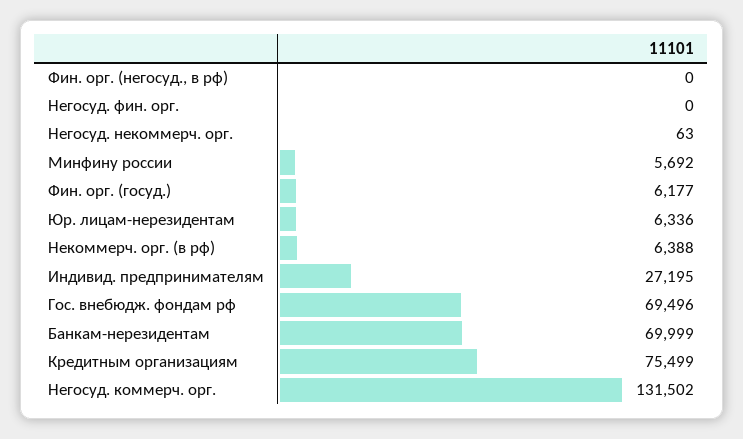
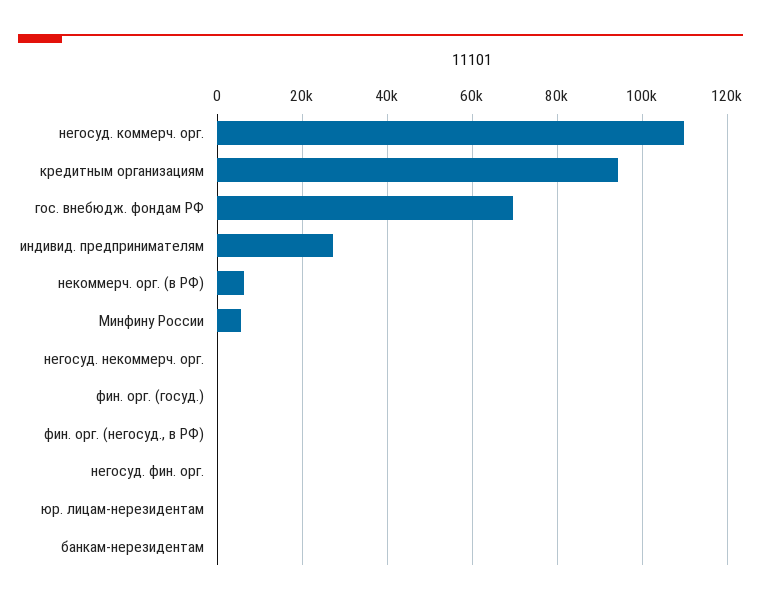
  {
    "Фин. орг. (негосуд., в рф)": 0,
    "Негосуд. фин. орг.": 0,
    "Негосуд. некоммерч. орг.": 63,
    "Минфину россии": 5692,
-   "Фин. орг. (госуд.)": 6177,
+   "Фин. орг. (госуд.)": 0,
-   "Юр. лицам-нерезидентам": 6336,
+   "Юр. лицам-нерезидентам": 0,
    "Некоммерч. орг. (в рф)": 6388,
    "Индивид. предпринимателям": 27195,
    "Гос. внебюдж. фондам рф": 69496,
-   "Банкам-нерезидентам": 69999,
+   "Банкам-нерезидентам": 0,
-   "Кредитным организациям": 75499,
+   "Кредитным организациям": 94000,
-   "Негосуд. коммерч. орг.": 131502
+   "Негосуд. коммерч. орг.": 110000
  }

